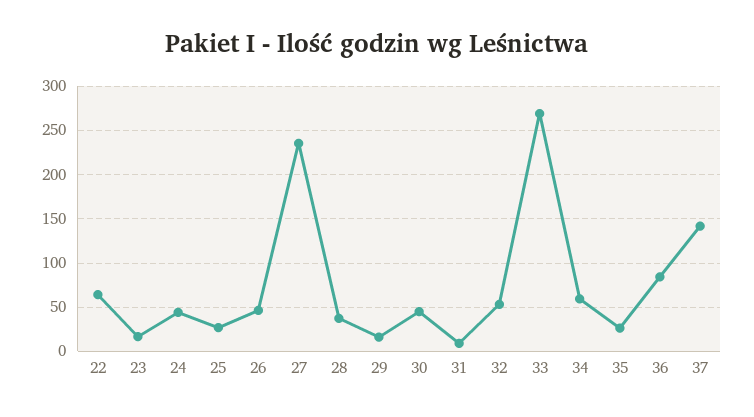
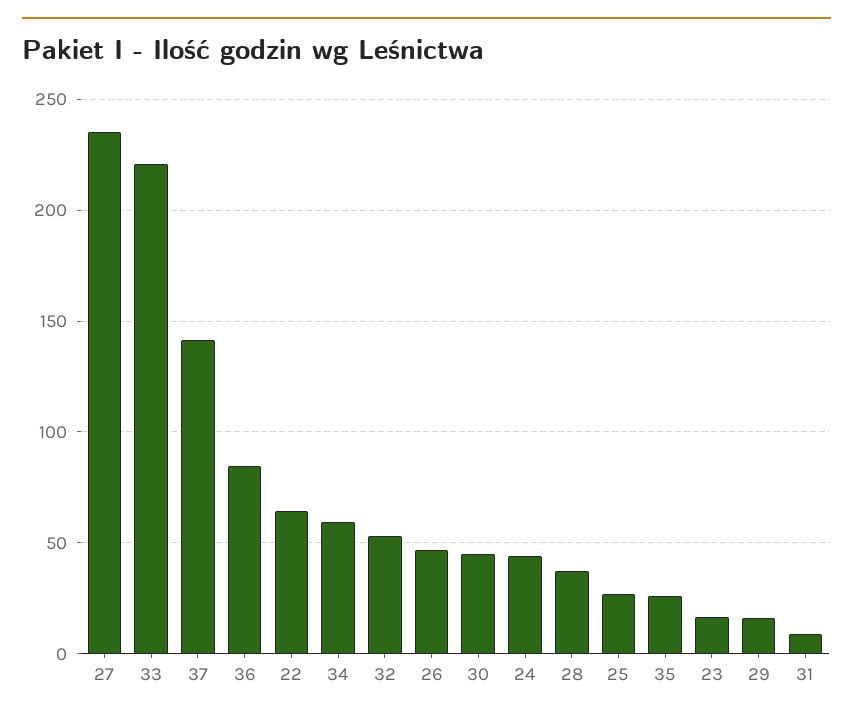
  {
    "22": 65,
    "23": 15,
    "24": 45,
    "25": 25,
    "26": 45,
    "27": 235,
    "28": 35,
    "29": 15,
    "30": 45,
    "31": 10,
    "32": 55,
-   "33": 270,
+   "33": 220,
    "34": 60,
    "35": 25,
    "36": 85,
    "37": 140
  }

